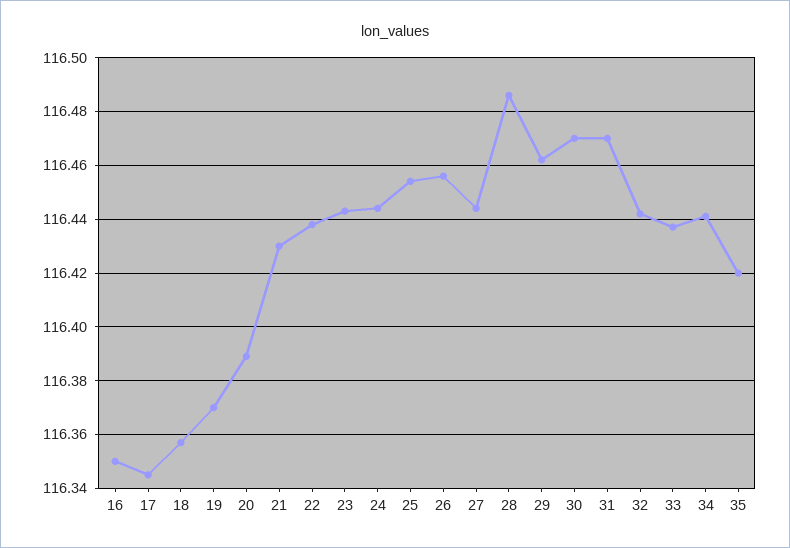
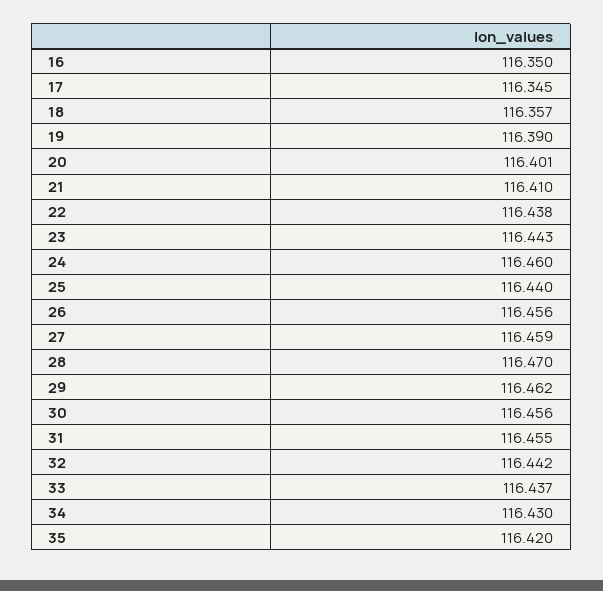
  {
    "16": 116.35,
    "17": 116.345,
    "18": 116.357,
-   "19": 116.37,
+   "19": 116.39,
-   "20": 116.39,
+   "20": 116.401,
-   "21": 116.43,
+   "21": 116.41,
    "22": 116.438,
    "23": 116.443,
-   "24": 116.445,
+   "24": 116.46,
-   "25": 116.455,
+   "25": 116.44,
    "26": 116.456,
-   "27": 116.445,
+   "27": 116.459,
-   "28": 116.485,
+   "28": 116.47,
    "29": 116.462,
-   "30": 116.47,
+   "30": 116.456,
-   "31": 116.47,
+   "31": 116.455,
    "32": 116.442,
    "33": 116.437,
-   "34": 116.44,
+   "34": 116.43,
    "35": 116.42
  }

